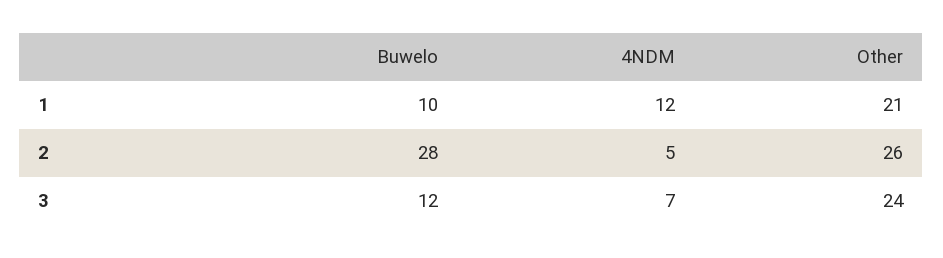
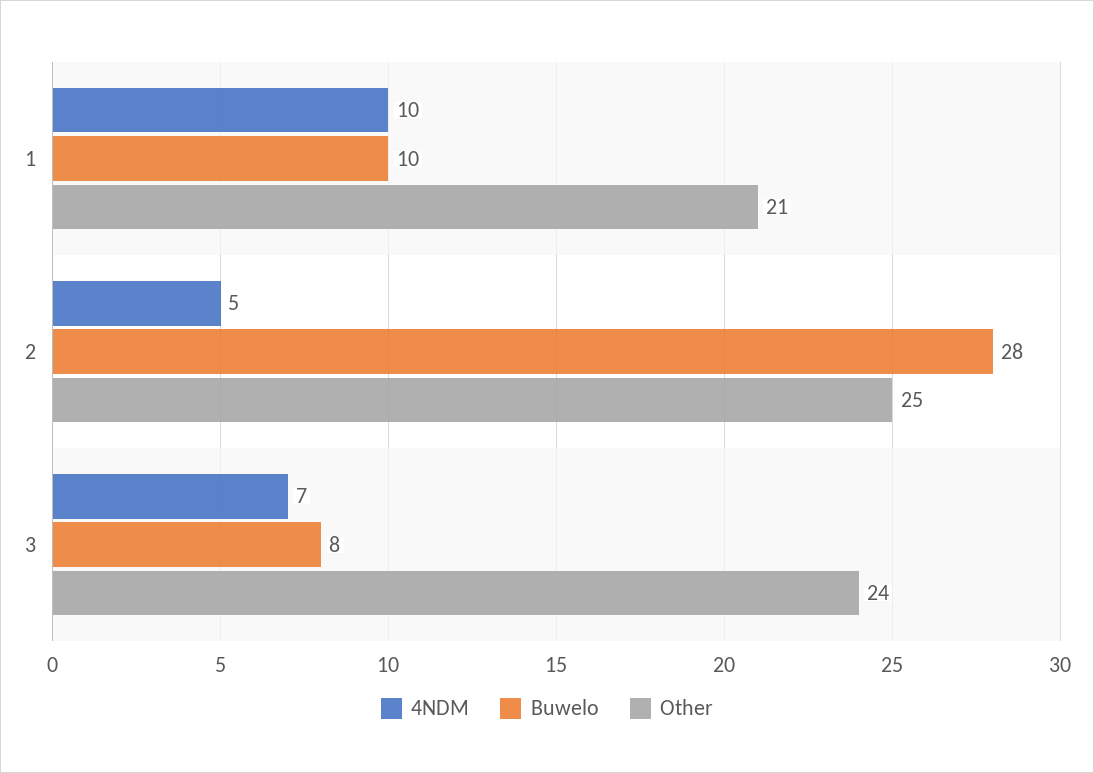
  {
    "Buwelo": {
      "1": 10,
      "2": 28,
-     "3": 12
+     "3": 8
    },
    "4NDM": {
-     "1": 12,
+     "1": 10,
      "2": 5,
      "3": 7
    },
    "Other": {
      "1": 21,
-     "2": 26,
+     "2": 25,
      "3": 24
    }
  }

